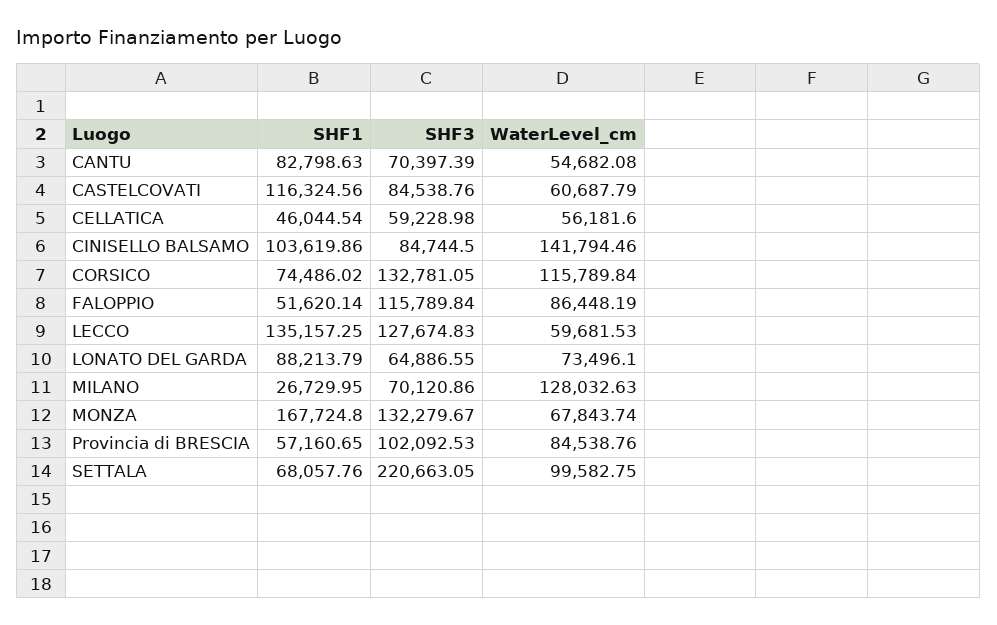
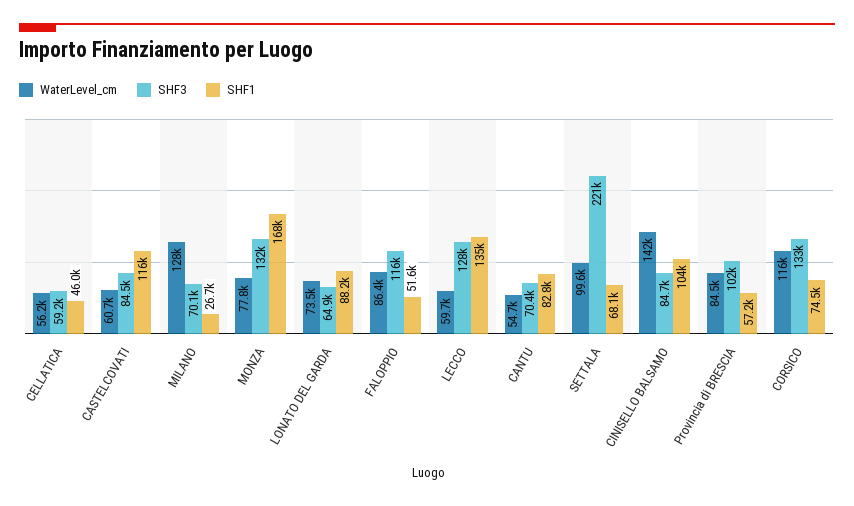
  {
    "SHF1": {
      "CANTU": 82798.63,
      "CASTELCOVATI": 116324.56,
      "CELLATICA": 46044.54,
      "CINISELLO BALSAMO": 103619.86,
      "CORSICO": 74486.02,
      "FALOPPIO": 51620.14,
      "LECCO": 135157.25,
      "LONATO DEL GARDA": 88213.79,
      "MILANO": 26729.95,
      "MONZA": 167724.8,
      "Provincia di BRESCIA": 57160.65,
      "SETTALA": 68057.76
    },
    "SHF3": {
      "CANTU": 70397.39,
      "CASTELCOVATI": 84538.76,
      "CELLATICA": 59228.98,
      "CINISELLO BALSAMO": 84744.5,
      "CORSICO": 132781.05,
      "FALOPPIO": 115789.84,
      "LECCO": 127674.83,
      "LONATO DEL GARDA": 64886.55,
      "MILANO": 70120.86,
      "MONZA": 132279.67,
      "Provincia di BRESCIA": 102092.53,
      "SETTALA": 220663.05
    },
    "WaterLevel_cm": {
      "CANTU": 54682.08,
      "CASTELCOVATI": 60687.79,
      "CELLATICA": 56181.6,
      "CINISELLO BALSAMO": 141794.46,
      "CORSICO": 115789.84,
      "FALOPPIO": 86448.19,
      "LECCO": 59681.53,
      "LONATO DEL GARDA": 73496.1,
      "MILANO": 128032.63,
-     "MONZA": 67843.74,
+     "MONZA": 77800,
      "Provincia di BRESCIA": 84538.76,
      "SETTALA": 99582.75
    }
  }

